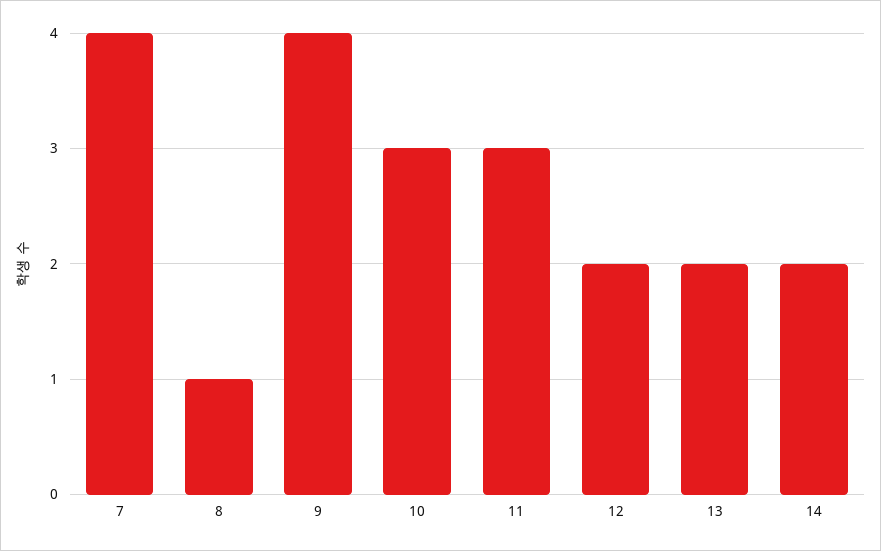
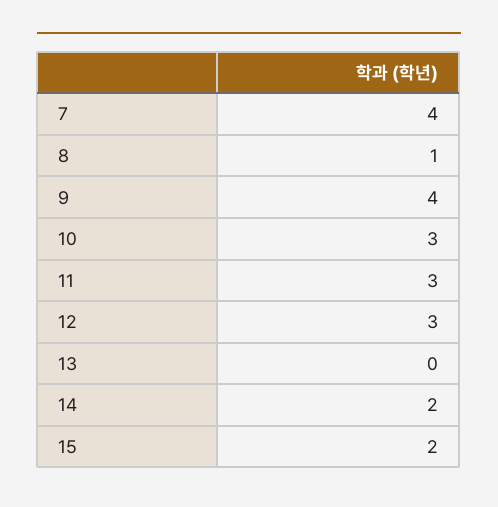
  {
    "7": 4,
    "8": 1,
    "9": 4,
    "10": 3,
    "11": 3,
-   "12": 2,
+   "12": 3,
-   "13": 2,
+   "13": 0,
-   "14": 2
+   "14": 2,
+   "15": 2
  }

